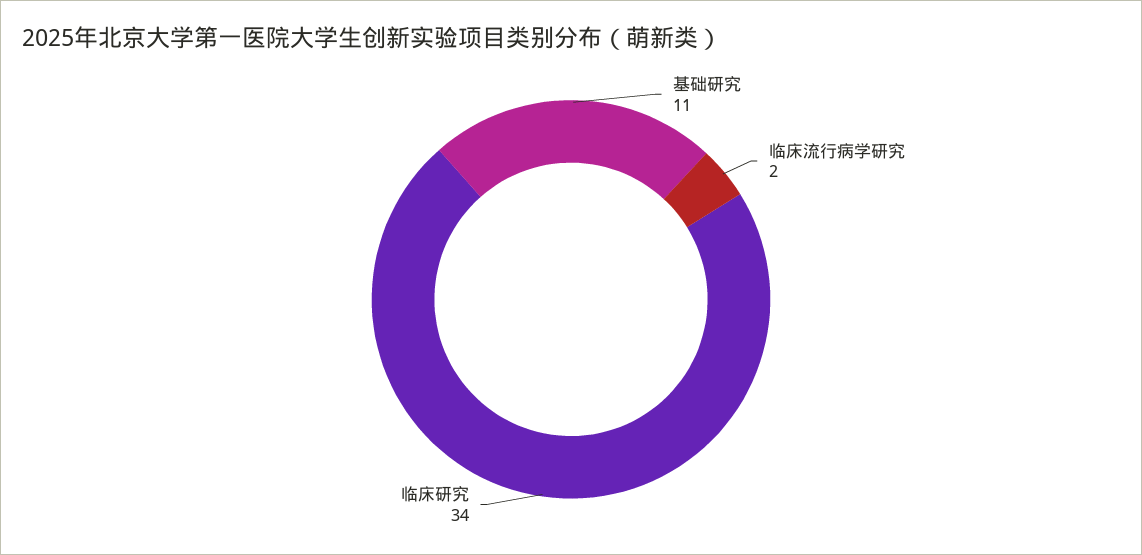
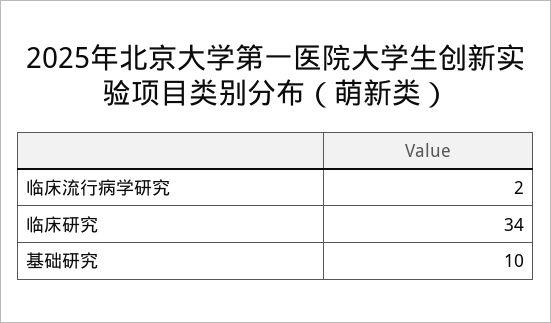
  {
-   "基础研究": 11,
+   "基础研究": 10,
    "临床流行病学研究": 2,
    "临床研究": 34
  }

